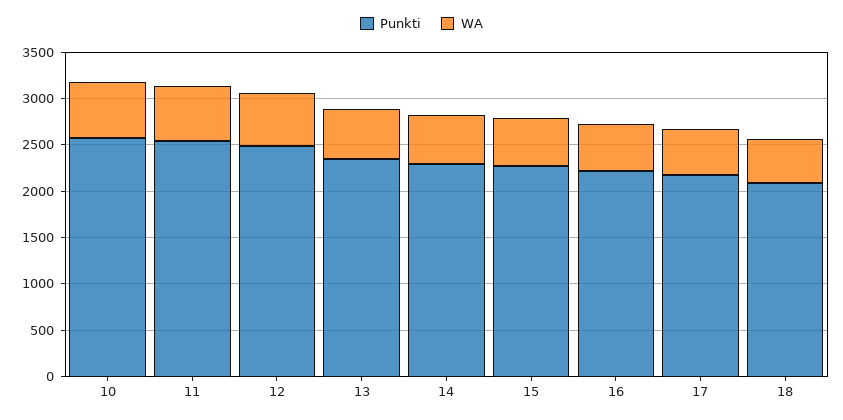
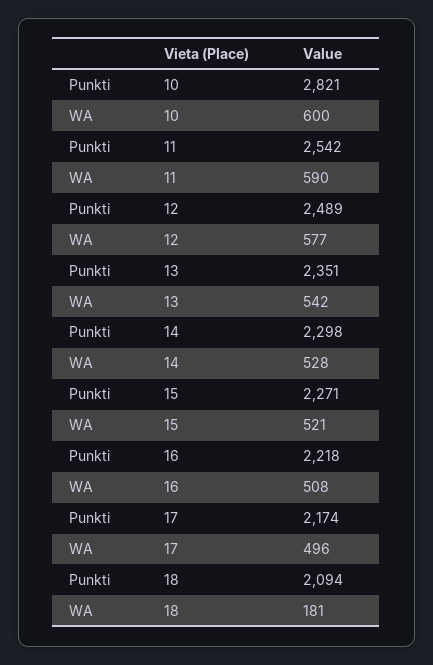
  {
    "Punkti": {
-     "10": 2600,
+     "10": 2821,
      "11": 2542,
      "12": 2489,
      "13": 2351,
      "14": 2298,
      "15": 2271,
      "16": 2218,
      "17": 2174,
      "18": 2094
    },
    "WA": {
      "10": 600,
      "11": 590,
      "12": 577,
      "13": 542,
      "14": 528,
      "15": 521,
      "16": 508,
      "17": 496,
-     "18": 500
+     "18": 181
    }
  }

